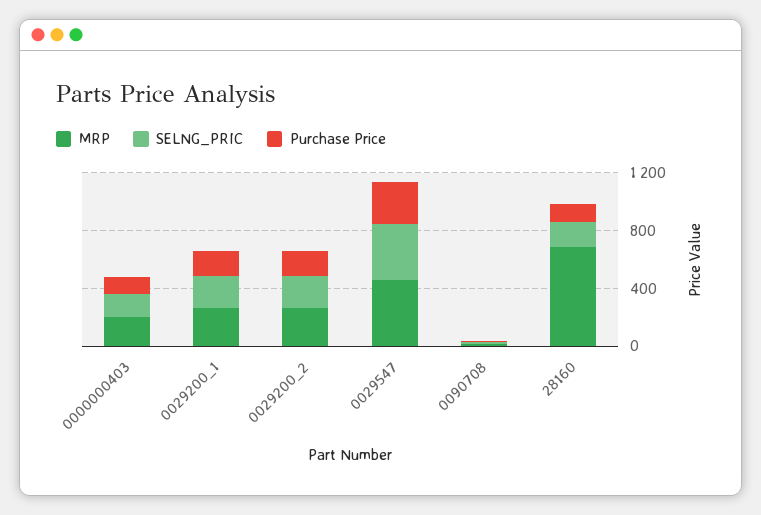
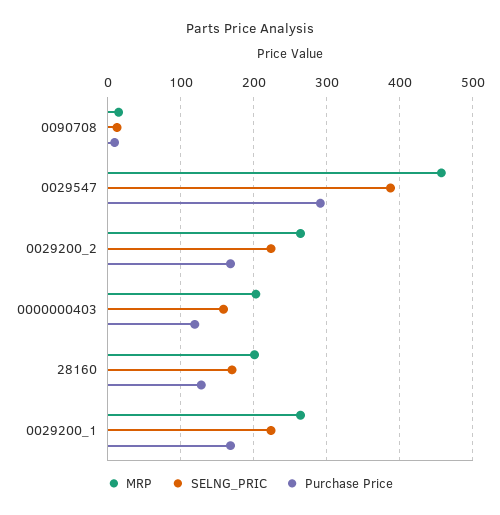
  {
    "MRP": {
      "0000000403": 200,
      "0029200_1": 260,
      "0029200_2": 260,
      "0029547": 460,
      "0090708": 20,
-     "28160": 700
+     "28160": 200
    },
    "SELNG_PRIC": {
      "0000000403": 160,
      "0029200_1": 220,
      "0029200_2": 220,
      "0029547": 390,
      "0090708": 10,
      "28160": 170
    },
    "Purchase Price": {
      "0000000403": 120,
      "0029200_1": 170,
      "0029200_2": 170,
      "0029547": 290,
      "0090708": 10,
      "28160": 130
    }
  }

